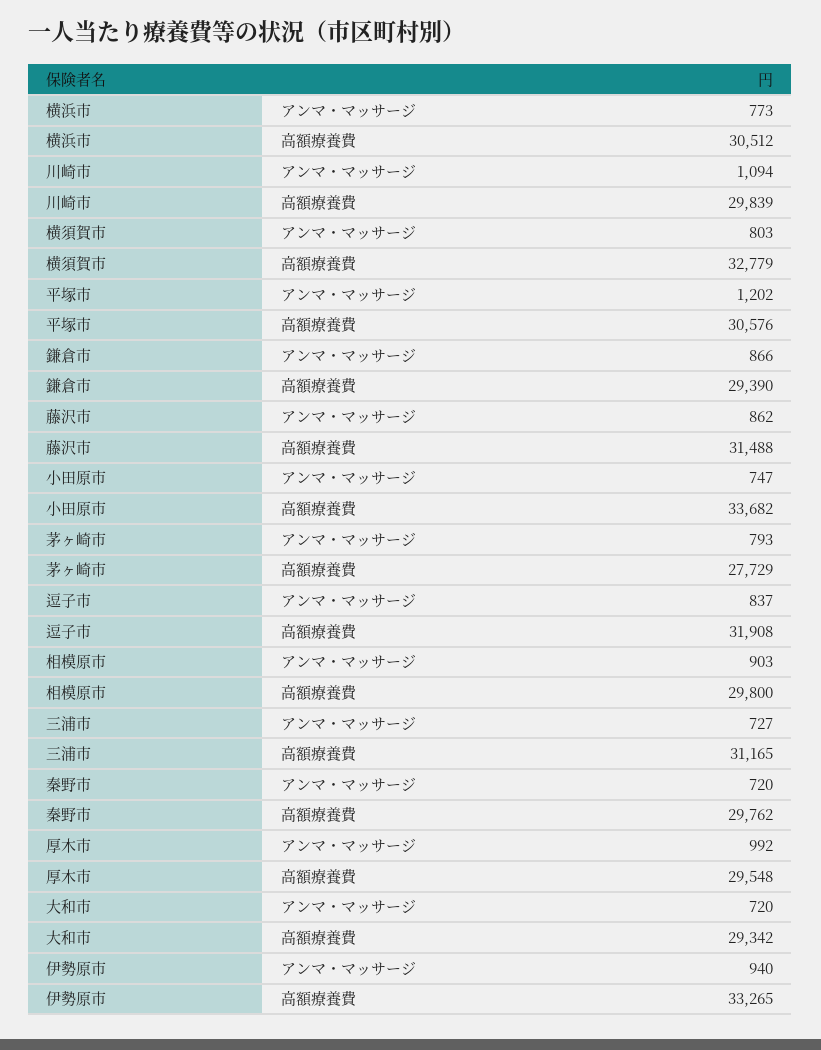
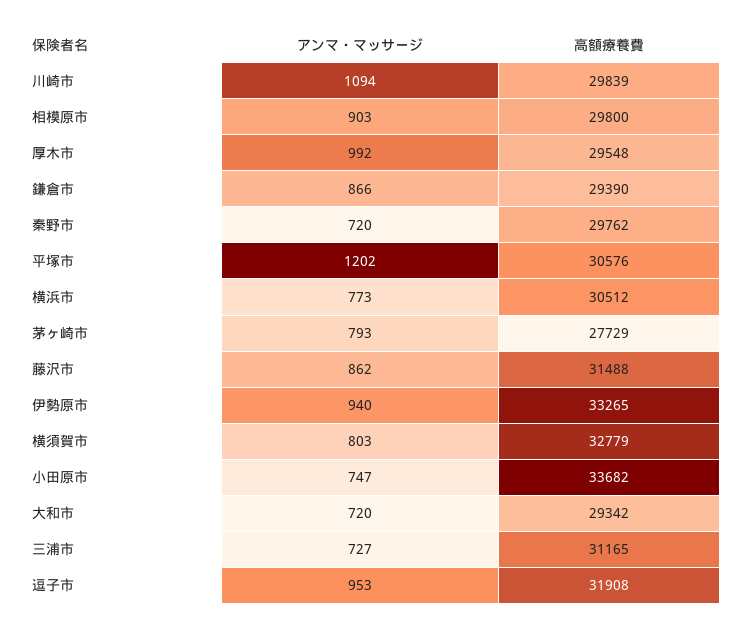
  {
    "横浜市": {
      "アンマ・マッサージ": 773,
      "高額療養費": 30512
    },
    "川崎市": {
      "アンマ・マッサージ": 1094,
      "高額療養費": 29839
    },
    "横須賀市": {
      "アンマ・マッサージ": 803,
      "高額療養費": 32779
    },
    "平塚市": {
      "アンマ・マッサージ": 1202,
      "高額療養費": 30576
    },
    "鎌倉市": {
      "アンマ・マッサージ": 866,
      "高額療養費": 29390
    },
    "藤沢市": {
      "アンマ・マッサージ": 862,
      "高額療養費": 31488
    },
    "小田原市": {
      "アンマ・マッサージ": 747,
      "高額療養費": 33682
    },
    "茅ヶ崎市": {
      "アンマ・マッサージ": 793,
      "高額療養費": 27729
    },
    "逗子市": {
-     "アンマ・マッサージ": 837,
+     "アンマ・マッサージ": 953,
      "高額療養費": 31908
    },
    "相模原市": {
      "アンマ・マッサージ": 903,
      "高額療養費": 29800
    },
    "三浦市": {
      "アンマ・マッサージ": 727,
      "高額療養費": 31165
    },
    "秦野市": {
      "アンマ・マッサージ": 720,
      "高額療養費": 29762
    },
    "厚木市": {
      "アンマ・マッサージ": 992,
      "高額療養費": 29548
    },
    "大和市": {
      "アンマ・マッサージ": 720,
      "高額療養費": 29342
    },
    "伊勢原市": {
      "アンマ・マッサージ": 940,
      "高額療養費": 33265
    }
  }

